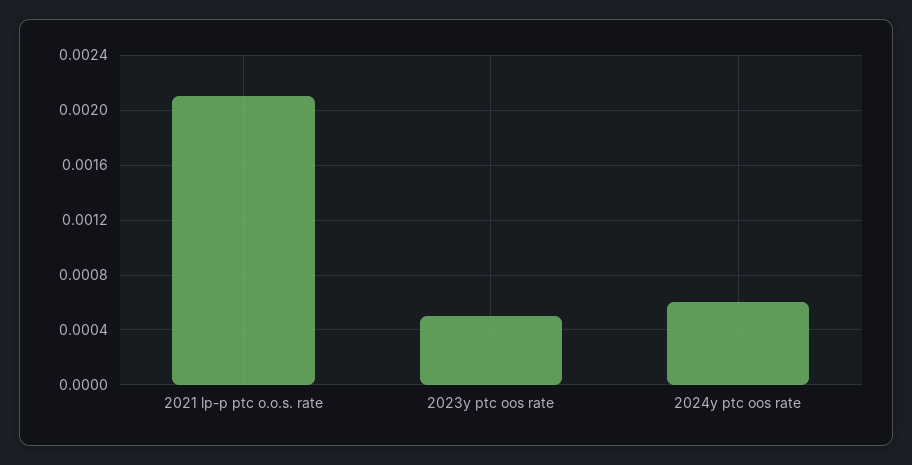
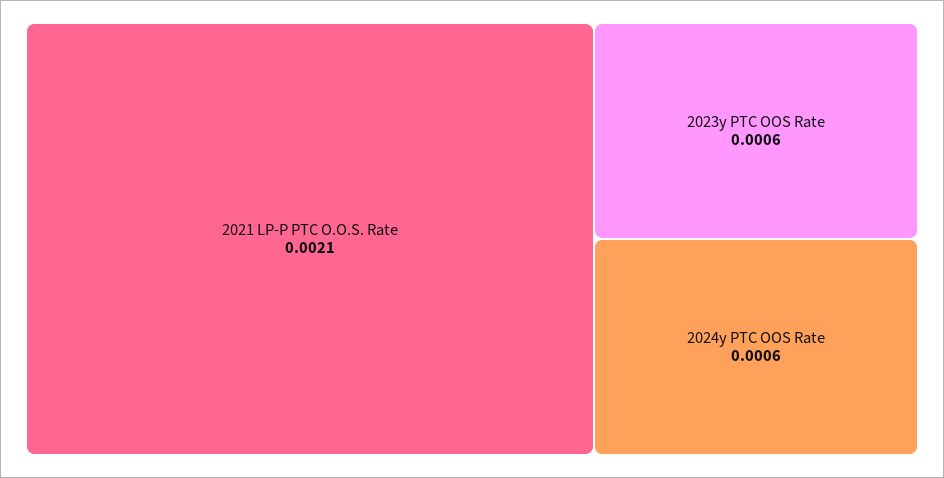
  {
    "2021 lp-p ptc o.o.s. rate": 0.0021,
-   "2023y ptc oos rate": 0.0005,
+   "2023y ptc oos rate": 0.0006,
    "2024y ptc oos rate": 0.0006
  }

